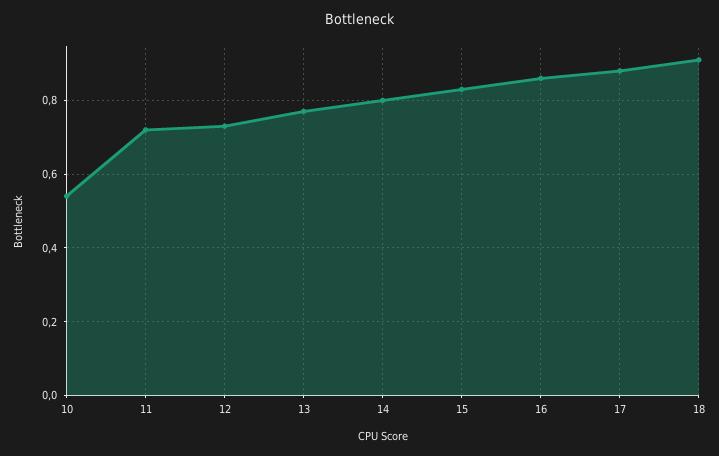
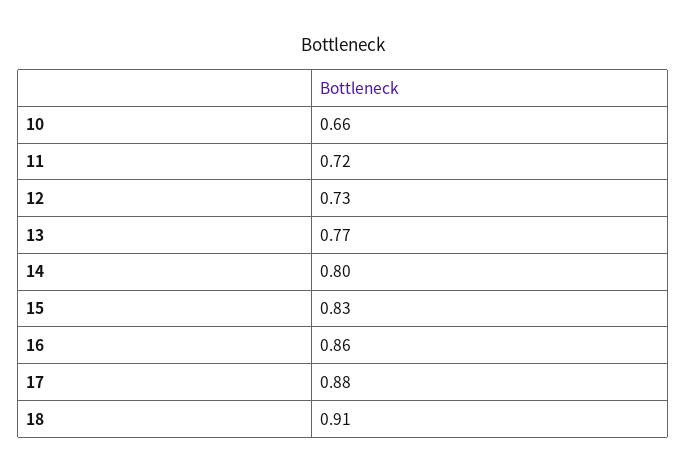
  {
-   "10": 0.55,
+   "10": 0.66,
    "11": 0.72,
    "12": 0.73,
    "13": 0.77,
    "14": 0.8,
    "15": 0.83,
    "16": 0.86,
    "17": 0.88,
    "18": 0.91
  }

